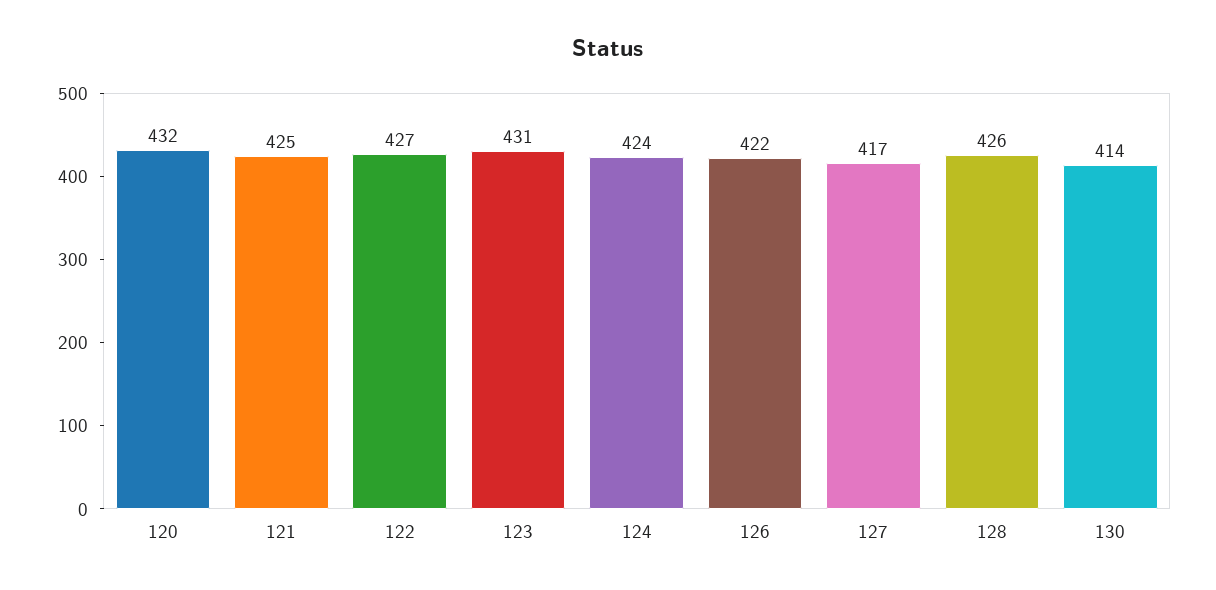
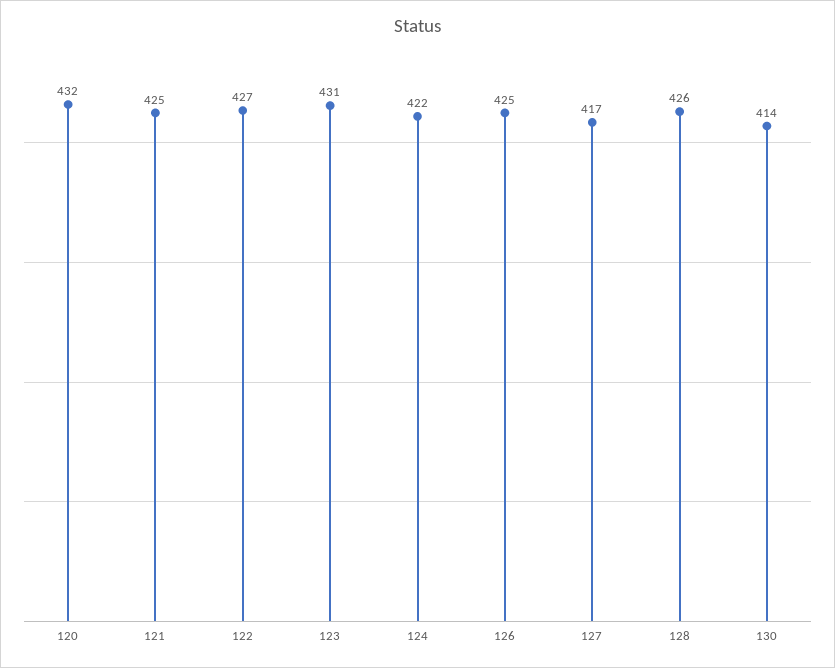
  {
    "120": 432,
    "121": 425,
    "122": 427,
    "123": 431,
-   "124": 424,
+   "124": 422,
-   "126": 422,
+   "126": 425,
    "127": 417,
    "128": 426,
    "130": 414
  }

